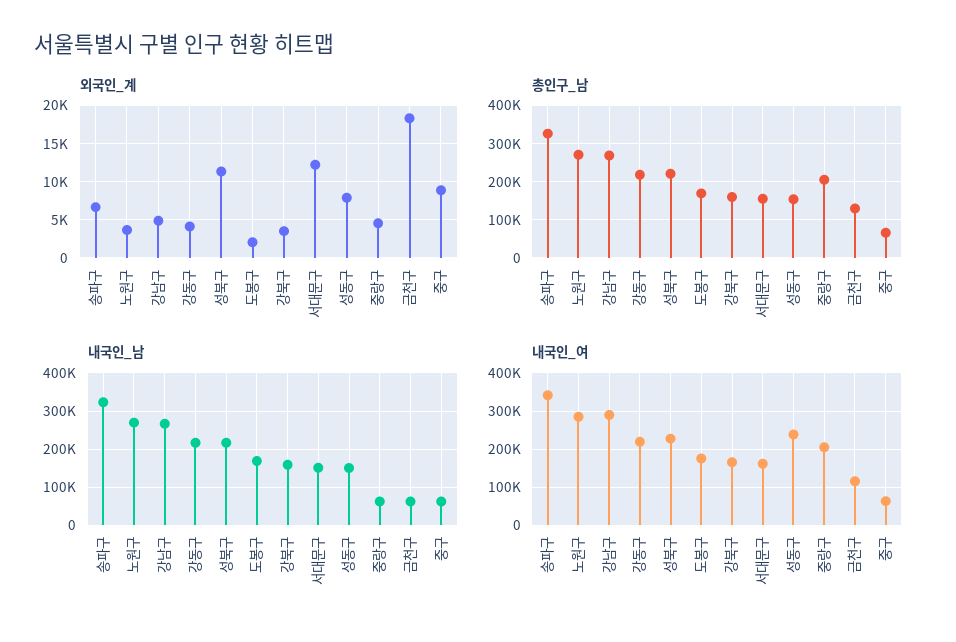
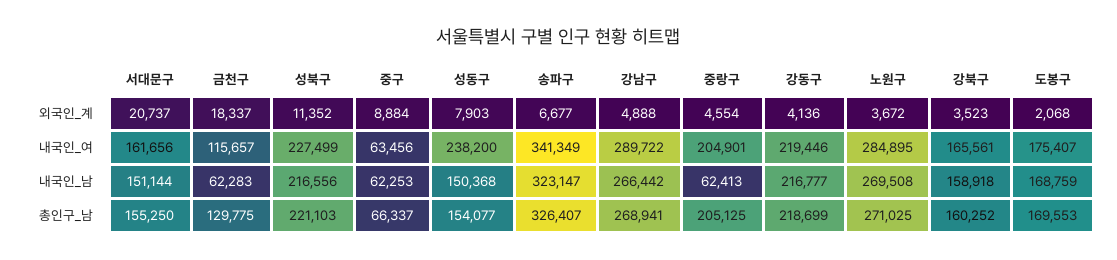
  {
    "외국인_계": {
      "송파구": 6677,
      "노원구": 3672,
      "강남구": 4888,
      "강동구": 4136,
      "성북구": 11352,
      "도봉구": 2068,
      "강북구": 3523,
-     "서대문구": 12000,
+     "서대문구": 20737,
      "성동구": 7903,
      "중랑구": 4554,
      "금천구": 18337,
      "중구": 8884
    },
    "총인구_남": {
      "송파구": 326407,
      "노원구": 271025,
      "강남구": 268941,
      "강동구": 218699,
      "성북구": 221103,
      "도봉구": 169553,
      "강북구": 160252,
      "서대문구": 155250,
      "성동구": 154077,
      "중랑구": 205125,
      "금천구": 129775,
      "중구": 66337
    },
    "내국인_남": {
      "송파구": 323147,
      "노원구": 269508,
      "강남구": 266442,
      "강동구": 216777,
      "성북구": 216556,
      "도봉구": 168759,
      "강북구": 158918,
      "서대문구": 151144,
      "성동구": 150368,
      "중랑구": 62413,
      "금천구": 62283,
      "중구": 62253
    },
    "내국인_여": {
      "송파구": 341349,
      "노원구": 284895,
      "강남구": 289722,
      "강동구": 219446,
      "성북구": 227499,
      "도봉구": 175407,
      "강북구": 165561,
      "서대문구": 161656,
      "성동구": 238200,
      "중랑구": 204901,
      "금천구": 115657,
      "중구": 63456
    }
  }

